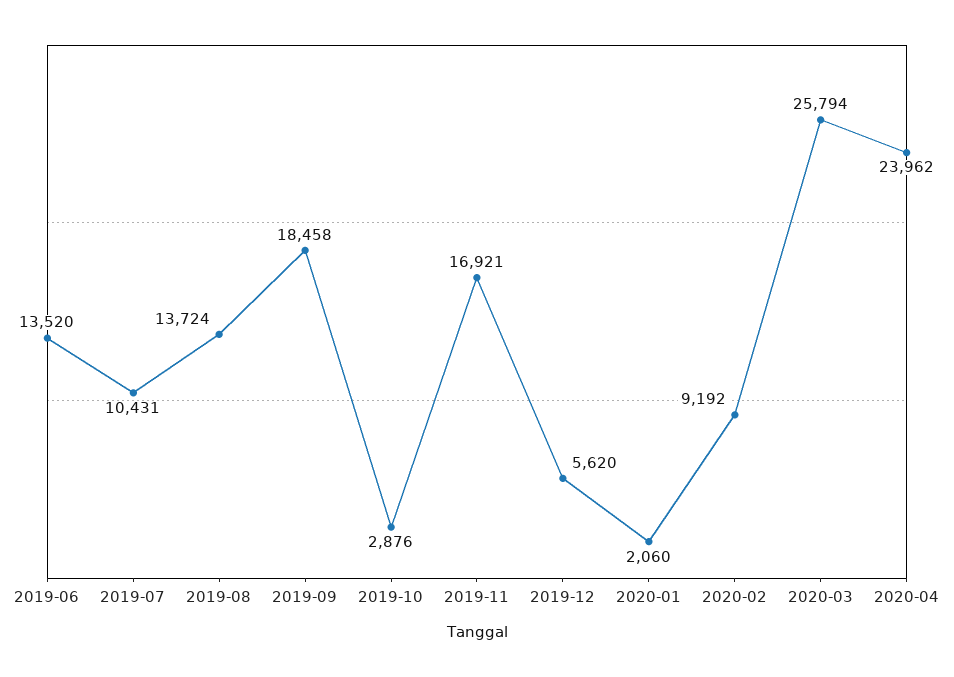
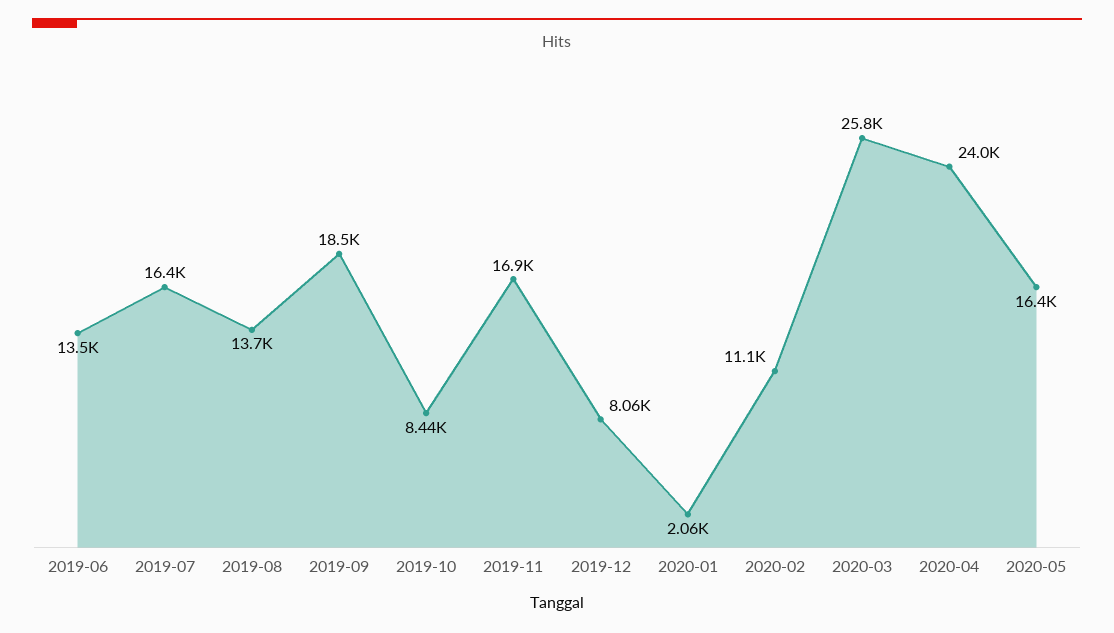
  {
    "2019-06": 13520,
-   "2019-07": 10431,
+   "2019-07": 16400,
    "2019-08": 13724,
    "2019-09": 18458,
-   "2019-10": 2876,
+   "2019-10": 8440,
    "2019-11": 16921,
-   "2019-12": 5620,
+   "2019-12": 8060,
    "2020-01": 2060,
-   "2020-02": 9192,
+   "2020-02": 11100,
    "2020-03": 25794,
-   "2020-04": 23962
+   "2020-04": 23962,
+   "2020-05": 16400
  }

